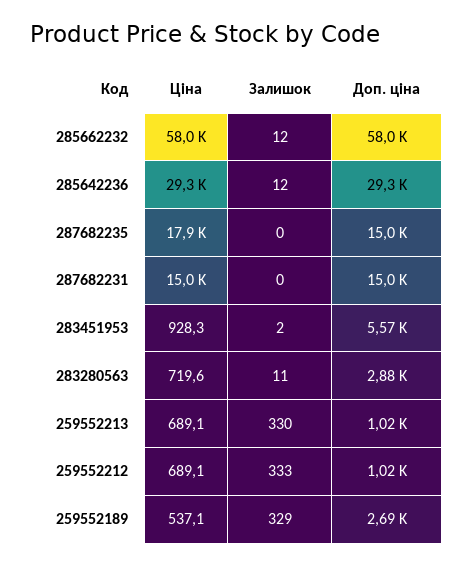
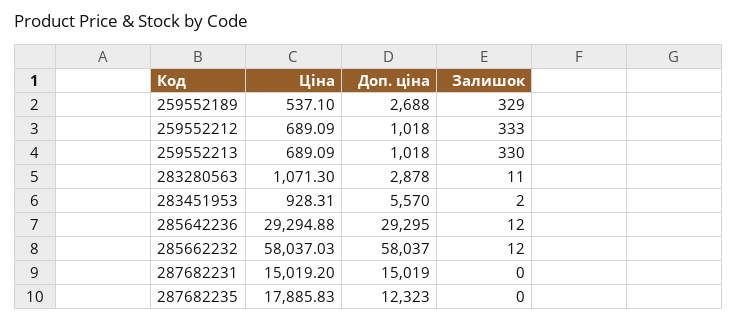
  {
    "Ціна": {
      "285662232": 58037.03,
      "285642236": 29294.88,
      "287682235": 17885.83,
      "287682231": 15019.2,
      "283451953": 928.31,
-     "283280563": 719.6,
+     "283280563": 1071.3,
      "259552213": 689.09,
      "259552212": 689.09,
      "259552189": 537.1
    },
    "Залишок": {
      "285662232": 12,
      "285642236": 12,
      "287682235": 0,
      "287682231": 0,
      "283451953": 2,
      "283280563": 11,
      "259552213": 330,
      "259552212": 333,
      "259552189": 329
    },
    "Доп. ціна": {
      "285662232": 58037,
      "285642236": 29295,
-     "287682235": 15000,
+     "287682235": 12323,
      "287682231": 15019,
      "283451953": 5570,
      "283280563": 2878,
      "259552213": 1018,
      "259552212": 1018,
      "259552189": 2688
    }
  }

